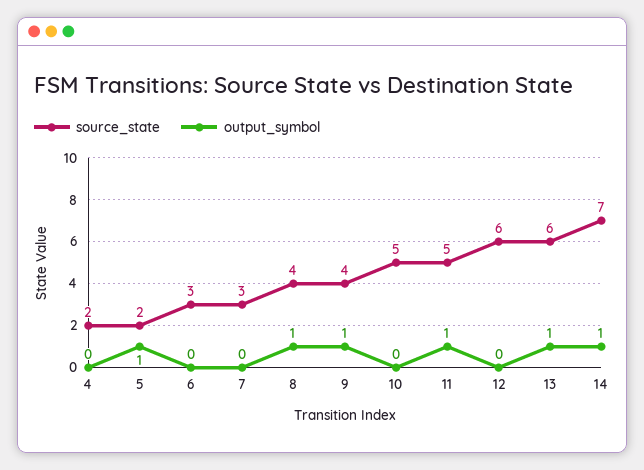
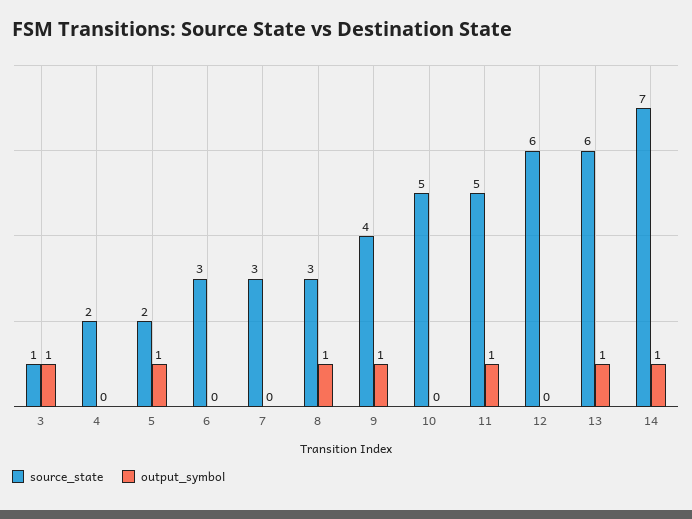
  {
    "source_state": {
      "4": 2,
      "5": 2,
      "6": 3,
      "7": 3,
-     "8": 4,
+     "8": 3,
      "9": 4,
      "10": 5,
      "11": 5,
      "12": 6,
      "13": 6,
-     "14": 7
+     "14": 7,
+     "3": 1
    },
    "output_symbol": {
      "4": 0,
      "5": 1,
      "6": 0,
      "7": 0,
      "8": 1,
      "9": 1,
      "10": 0,
      "11": 1,
      "12": 0,
      "13": 1,
-     "14": 1
+     "14": 1,
+     "3": 1
    }
  }

